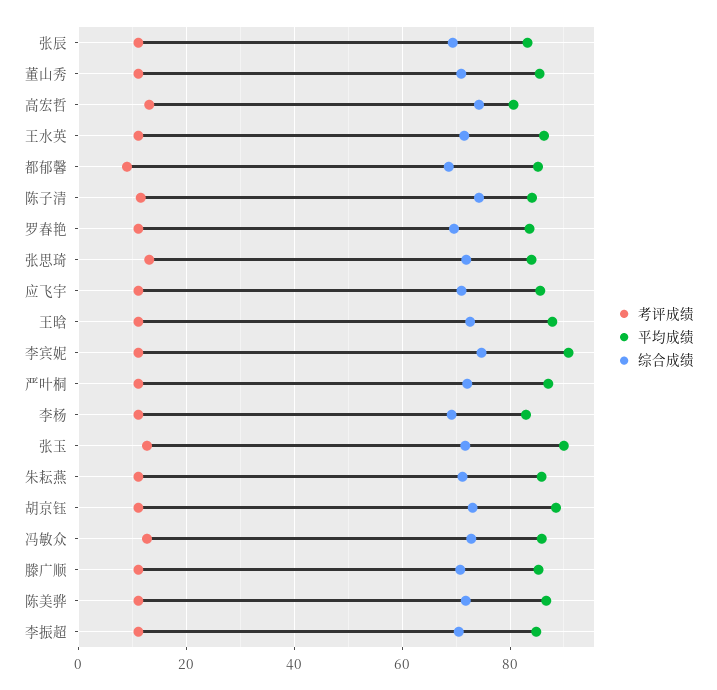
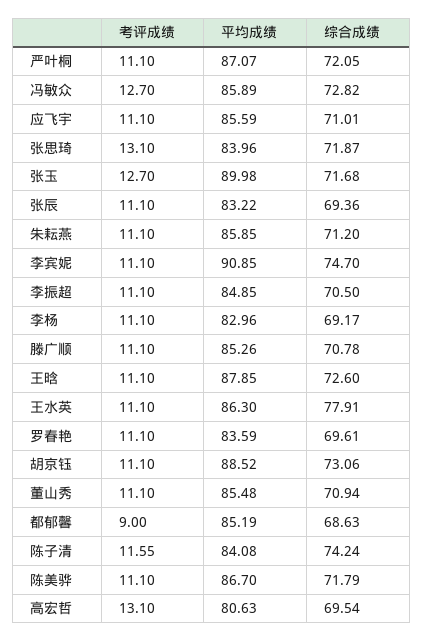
  {
    "考评成绩": {
      "张辰": 11.1,
      "董山秀": 11.1,
      "高宏哲": 13.1,
      "王水英": 11.1,
      "都郁馨": 9,
      "陈子清": 11.55,
      "罗春艳": 11.1,
      "张思琦": 13.1,
      "应飞宇": 11.1,
      "王晗": 11.1,
      "李宾妮": 11.1,
      "严叶桐": 11.1,
      "李杨": 11.1,
      "张玉": 12.7,
      "朱耘燕": 11.1,
      "胡京钰": 11.1,
      "冯敏众": 12.7,
      "滕广顺": 11.1,
      "陈美骅": 11.1,
      "李振超": 11.1
    },
    "平均成绩": {
      "张辰": 83.22,
      "董山秀": 85.48,
      "高宏哲": 80.63,
      "王水英": 86.3,
      "都郁馨": 85.19,
      "陈子清": 84.08,
      "罗春艳": 83.59,
      "张思琦": 83.96,
      "应飞宇": 85.59,
      "王晗": 87.85,
      "李宾妮": 90.85,
      "严叶桐": 87.07,
      "李杨": 82.96,
      "张玉": 89.98,
      "朱耘燕": 85.85,
      "胡京钰": 88.52,
      "冯敏众": 85.89,
      "滕广顺": 85.26,
      "陈美骅": 86.7,
      "李振超": 84.85
    },
    "综合成绩": {
      "张辰": 69.36,
      "董山秀": 70.94,
-     "高宏哲": 74,
+     "高宏哲": 69.54,
-     "王水英": 72,
+     "王水英": 77.91,
      "都郁馨": 68.63,
      "陈子清": 74.24,
      "罗春艳": 69.61,
      "张思琦": 71.87,
      "应飞宇": 71.01,
      "王晗": 72.6,
      "李宾妮": 74.7,
      "严叶桐": 72.05,
      "李杨": 69.17,
      "张玉": 71.68,
      "朱耘燕": 71.2,
      "胡京钰": 73.06,
      "冯敏众": 72.82,
      "滕广顺": 70.78,
      "陈美骅": 71.79,
      "李振超": 70.5
    }
  }

